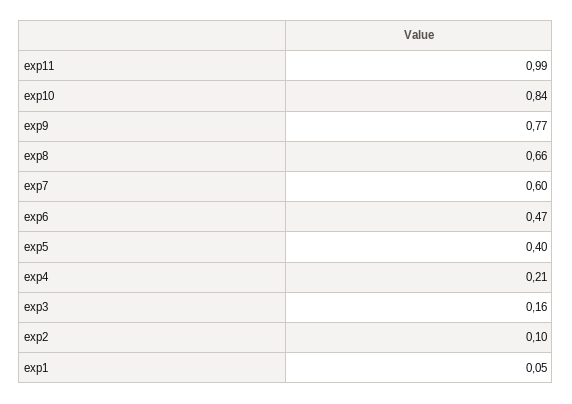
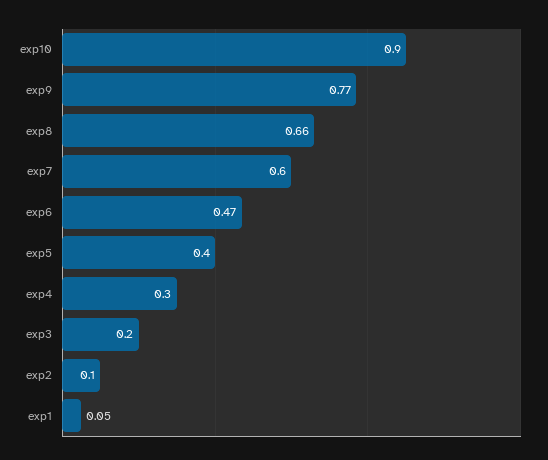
  {
-   "exp11": 0.99,
-   "exp10": 0.84,
+   "exp10": 0.9,
    "exp9": 0.77,
    "exp8": 0.66,
    "exp7": 0.6,
    "exp6": 0.47,
    "exp5": 0.4,
-   "exp4": 0.21,
+   "exp4": 0.3,
-   "exp3": 0.16,
+   "exp3": 0.2,
    "exp2": 0.1,
    "exp1": 0.05
  }

